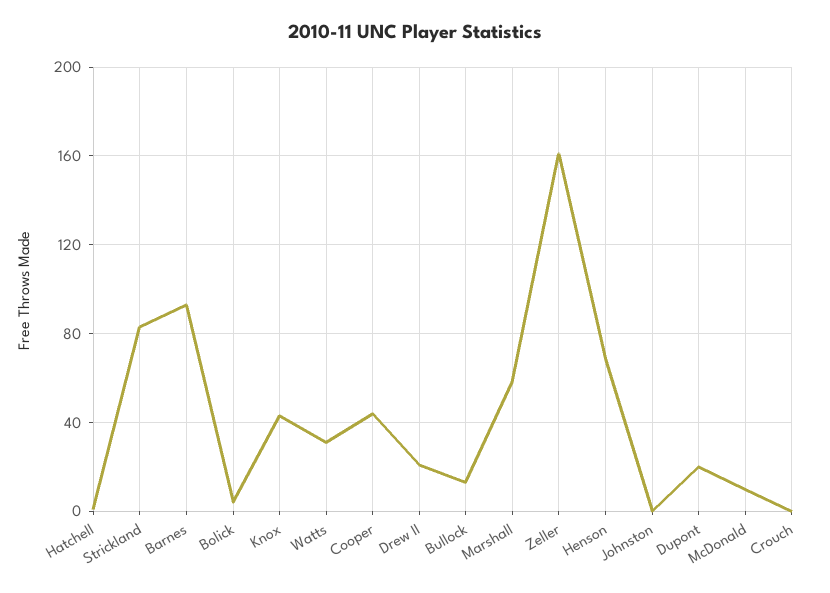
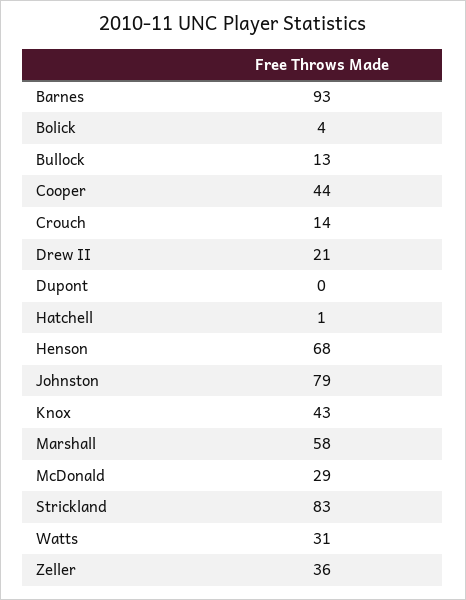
  {
    "Hatchell": 1,
    "Strickland": 83,
    "Barnes": 93,
    "Bolick": 4,
    "Knox": 43,
    "Watts": 31,
    "Cooper": 44,
    "Drew II": 21,
    "Bullock": 13,
    "Marshall": 58,
-   "Zeller": 160,
+   "Zeller": 36,
    "Henson": 68,
-   "Johnston": 0,
+   "Johnston": 79,
-   "Dupont": 20,
+   "Dupont": 0,
-   "McDonald": 10,
+   "McDonald": 29,
-   "Crouch": 0
+   "Crouch": 14
  }

